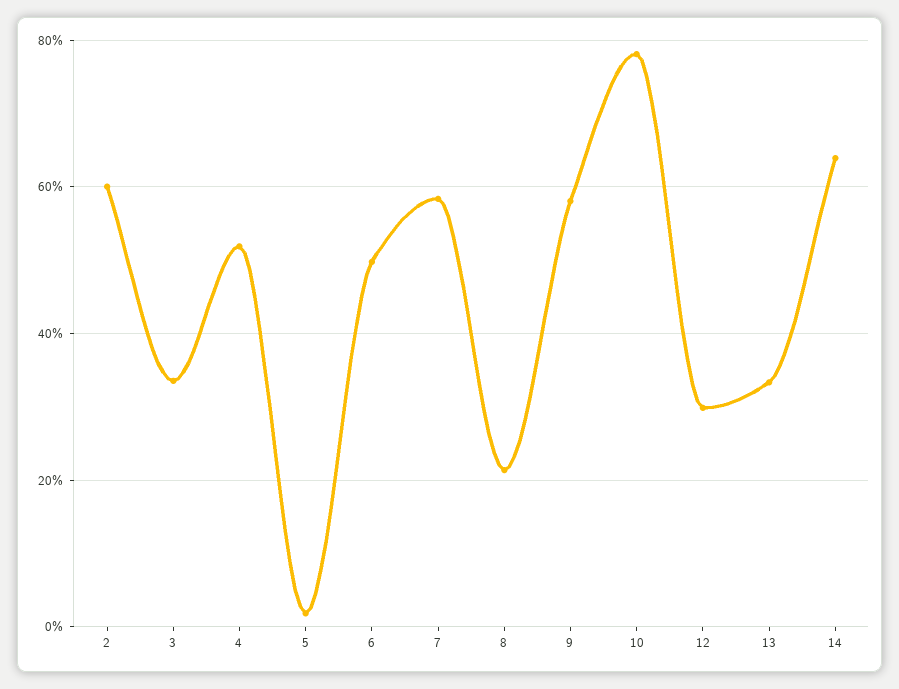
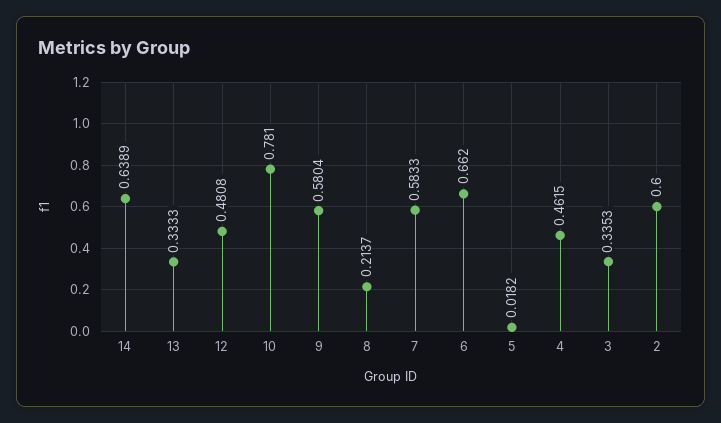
  {
    "2": 0.6,
    "3": 0.3353,
-   "4": 0.52,
+   "4": 0.4615,
    "5": 0.0182,
-   "6": 0.5,
+   "6": 0.662,
    "7": 0.5833,
    "8": 0.2137,
    "9": 0.5804,
    "10": 0.781,
-   "12": 0.3,
+   "12": 0.4808,
    "13": 0.3333,
    "14": 0.6389
  }

